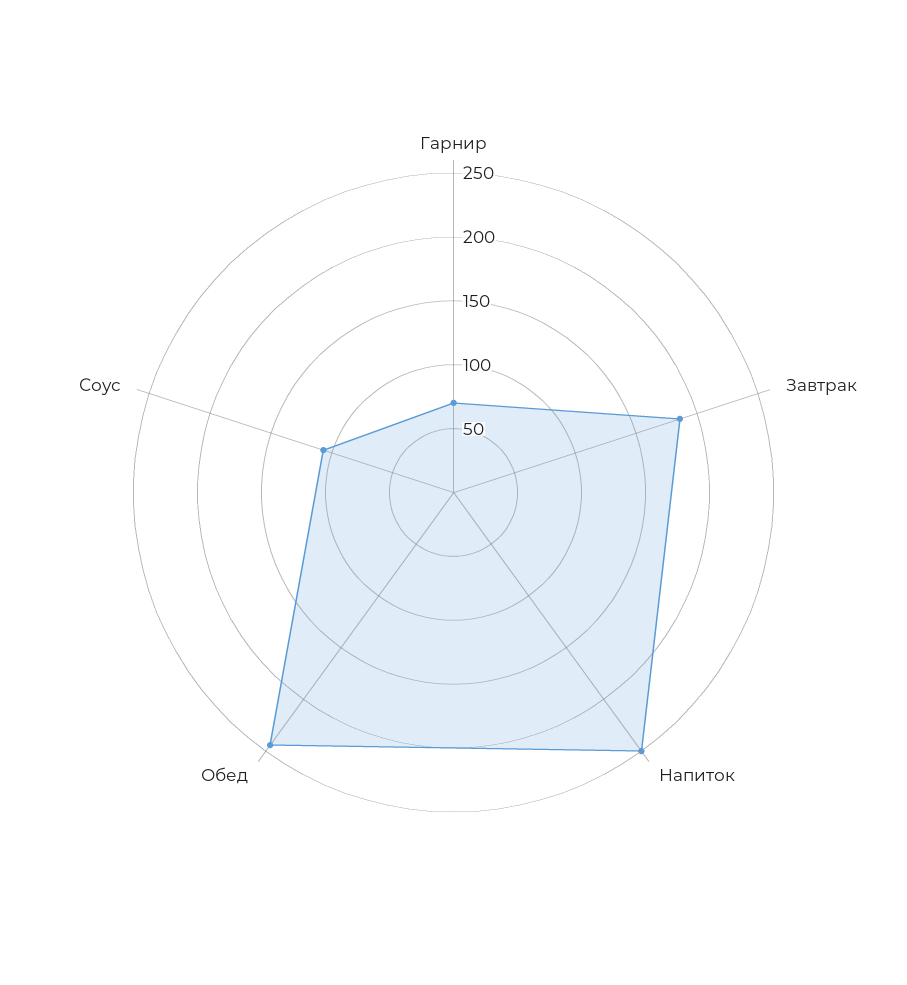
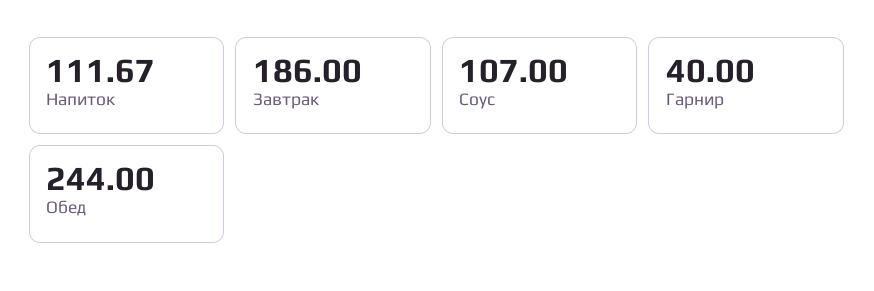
  {
-   "Гарнир": 70,
+   "Гарнир": 40,
    "Завтрак": 186,
-   "Напиток": 250,
+   "Напиток": 111.67,
    "Обед": 244,
    "Соус": 107
  }

